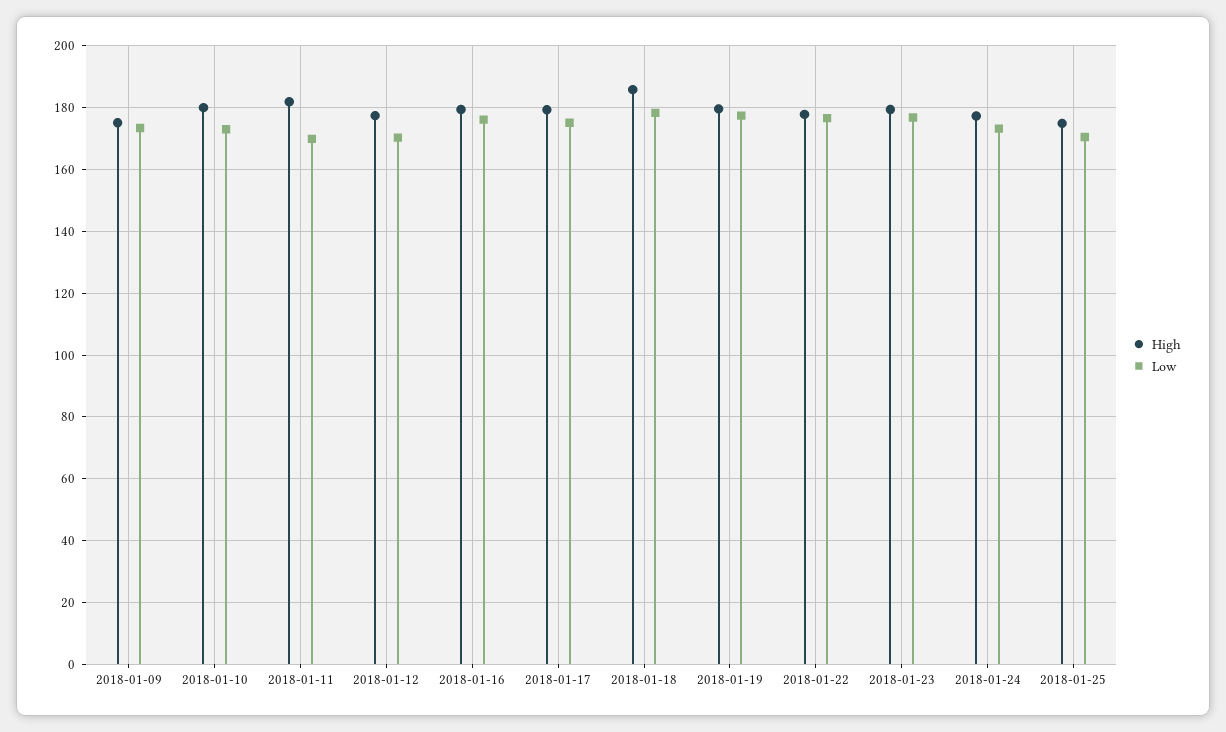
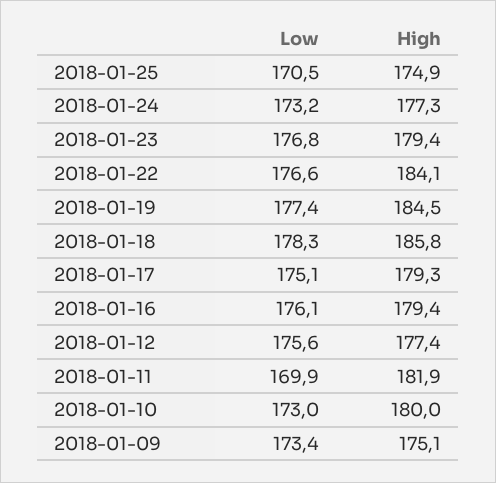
  {
    "High": {
      "2018-01-09": 175.1,
      "2018-01-10": 180,
      "2018-01-11": 181.9,
      "2018-01-12": 177.4,
      "2018-01-16": 179.4,
      "2018-01-17": 179.3,
      "2018-01-18": 185.8,
-     "2018-01-19": 180,
+     "2018-01-19": 184.5,
-     "2018-01-22": 178,
+     "2018-01-22": 184.1,
      "2018-01-23": 179.4,
      "2018-01-24": 177.3,
      "2018-01-25": 174.9
    },
    "Low": {
      "2018-01-09": 173.4,
      "2018-01-10": 173,
      "2018-01-11": 169.9,
-     "2018-01-12": 170,
+     "2018-01-12": 175.6,
      "2018-01-16": 176.1,
      "2018-01-17": 175.1,
      "2018-01-18": 178.3,
      "2018-01-19": 177.4,
      "2018-01-22": 176.6,
      "2018-01-23": 176.8,
      "2018-01-24": 173.2,
      "2018-01-25": 170.5
    }
  }

